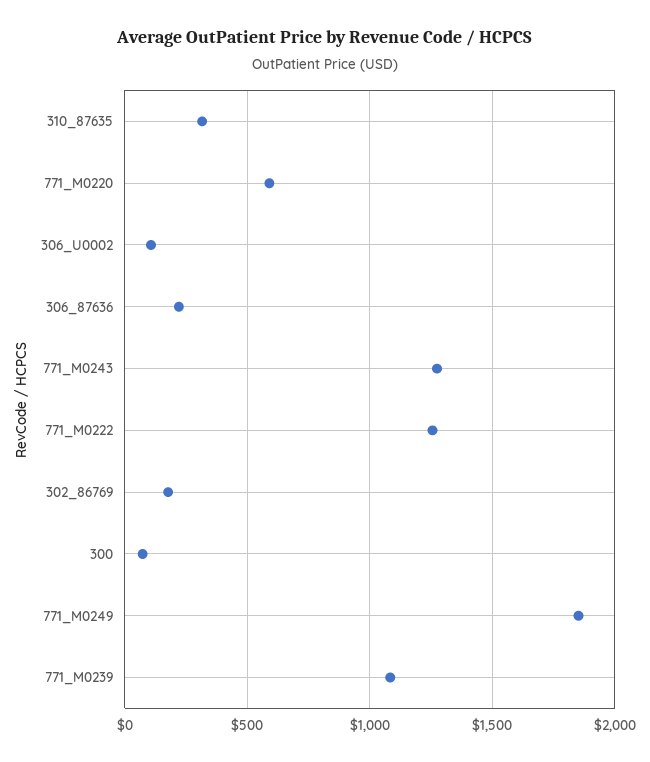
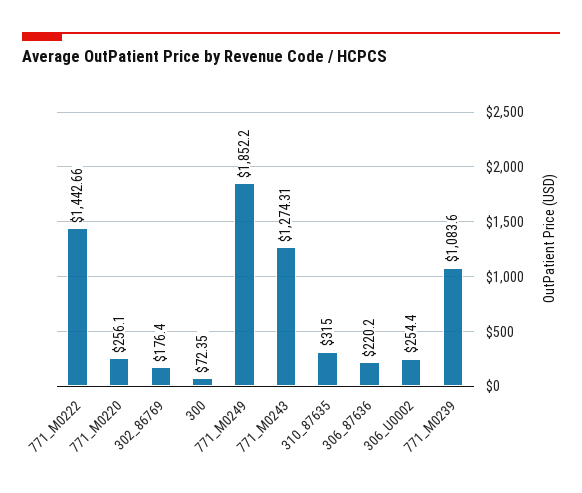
  {
    "310_87635": 315,
-   "771_M0220": 600,
+   "771_M0220": 256.1,
-   "306_U0002": 100,
+   "306_U0002": 254.4,
    "306_87636": 220.2,
    "771_M0243": 1274.31,
-   "771_M0222": 1250,
+   "771_M0222": 1442.66,
    "302_86769": 176.4,
    "300": 72.35,
    "771_M0249": 1852.2,
    "771_M0239": 1083.6
  }

